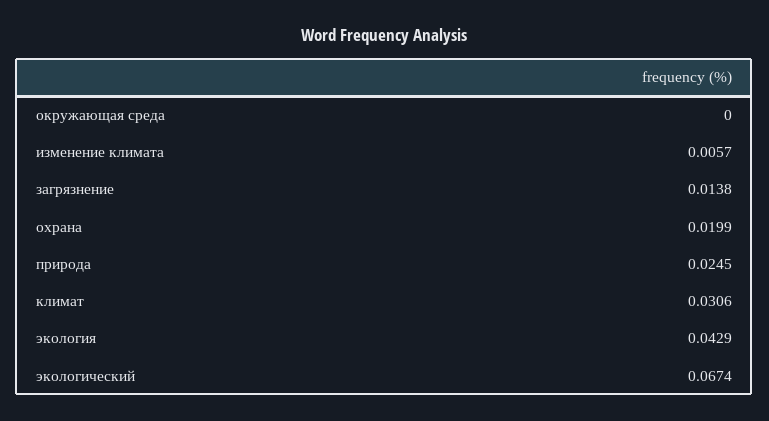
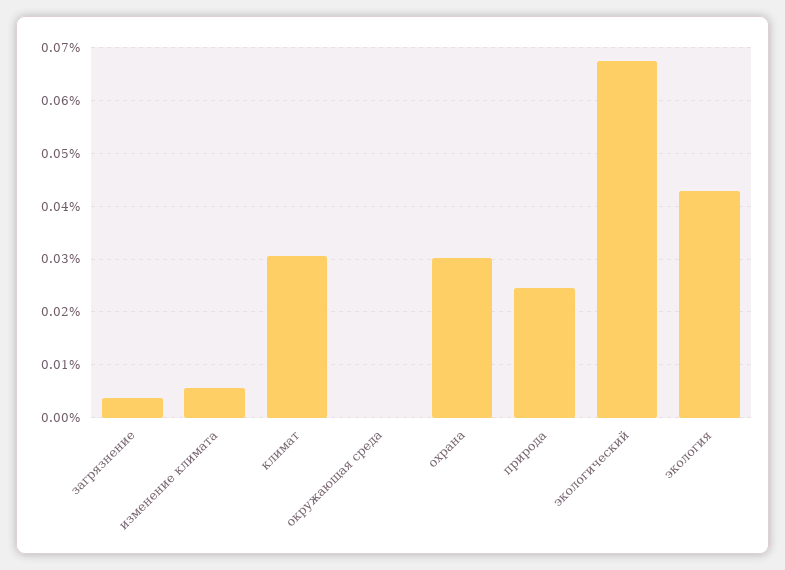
  {
    "окружающая среда": 0,
    "изменение климата": 0.0057,
-   "загрязнение": 0.0138,
+   "загрязнение": 0.004,
-   "охрана": 0.0199,
+   "охрана": 0.03,
    "природа": 0.0245,
    "климат": 0.0306,
    "экология": 0.0429,
    "экологический": 0.0674
  }

